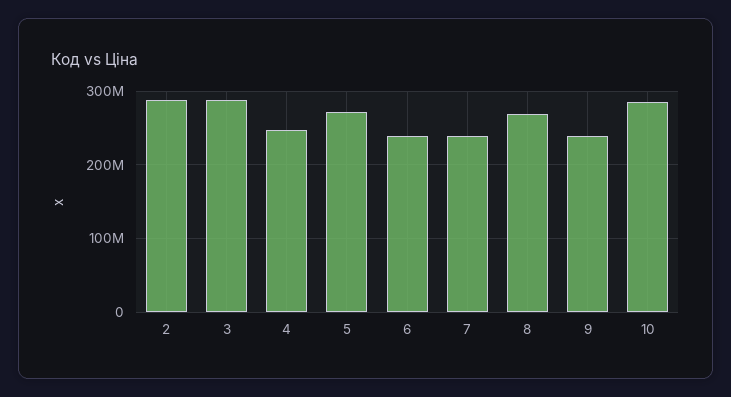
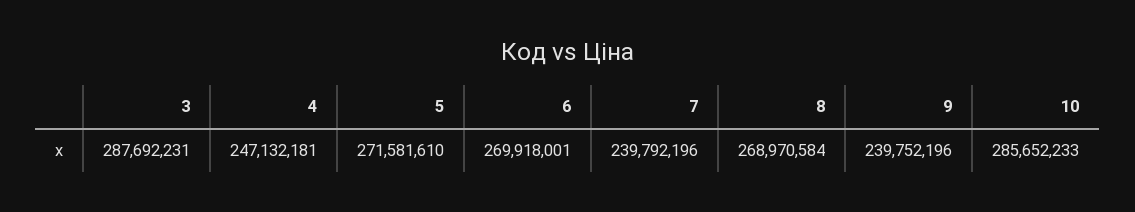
  {
-   "2": 290000000,
    "3": 287692231,
    "4": 247132181,
    "5": 271581610,
-   "6": 240000000,
+   "6": 269918001,
    "7": 239792196,
    "8": 268970584,
    "9": 239752196,
    "10": 285652233
  }

